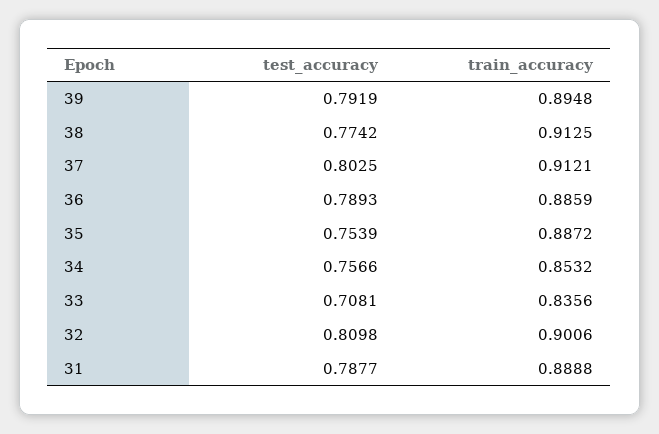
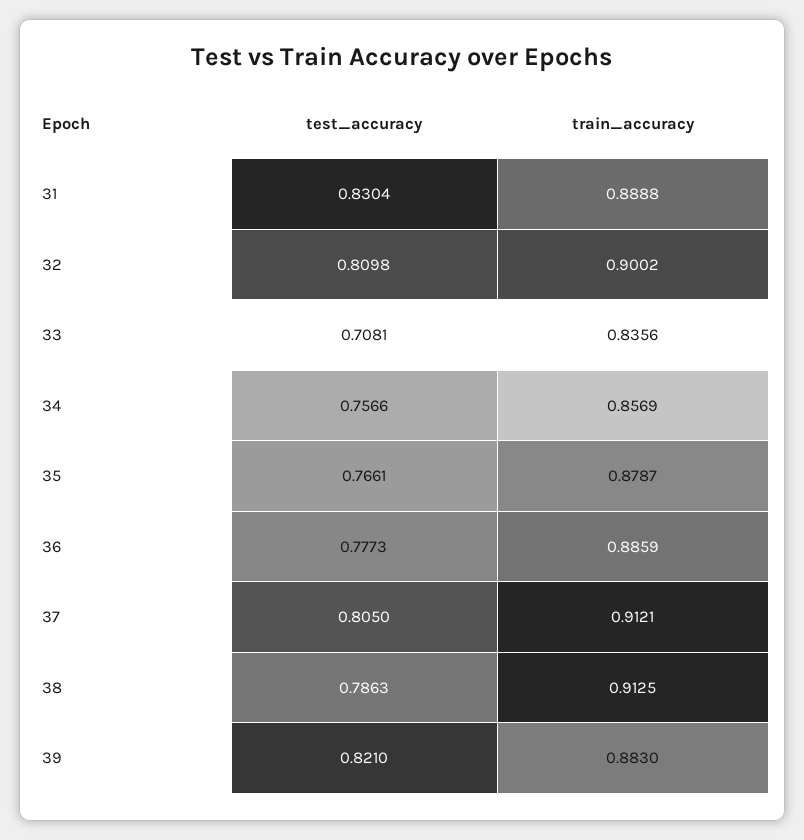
  {
    "test_accuracy": {
-     "39": 0.7919,
+     "39": 0.821,
-     "38": 0.7742,
+     "38": 0.7863,
-     "37": 0.8025,
+     "37": 0.805,
-     "36": 0.7893,
+     "36": 0.7773,
-     "35": 0.7539,
+     "35": 0.7661,
      "34": 0.7566,
      "33": 0.7081,
      "32": 0.8098,
-     "31": 0.7877
+     "31": 0.8304
    },
    "train_accuracy": {
-     "39": 0.8948,
+     "39": 0.883,
      "38": 0.9125,
      "37": 0.9121,
      "36": 0.8859,
-     "35": 0.8872,
+     "35": 0.8787,
-     "34": 0.8532,
+     "34": 0.8569,
      "33": 0.8356,
-     "32": 0.9006,
+     "32": 0.9002,
      "31": 0.8888
    }
  }

